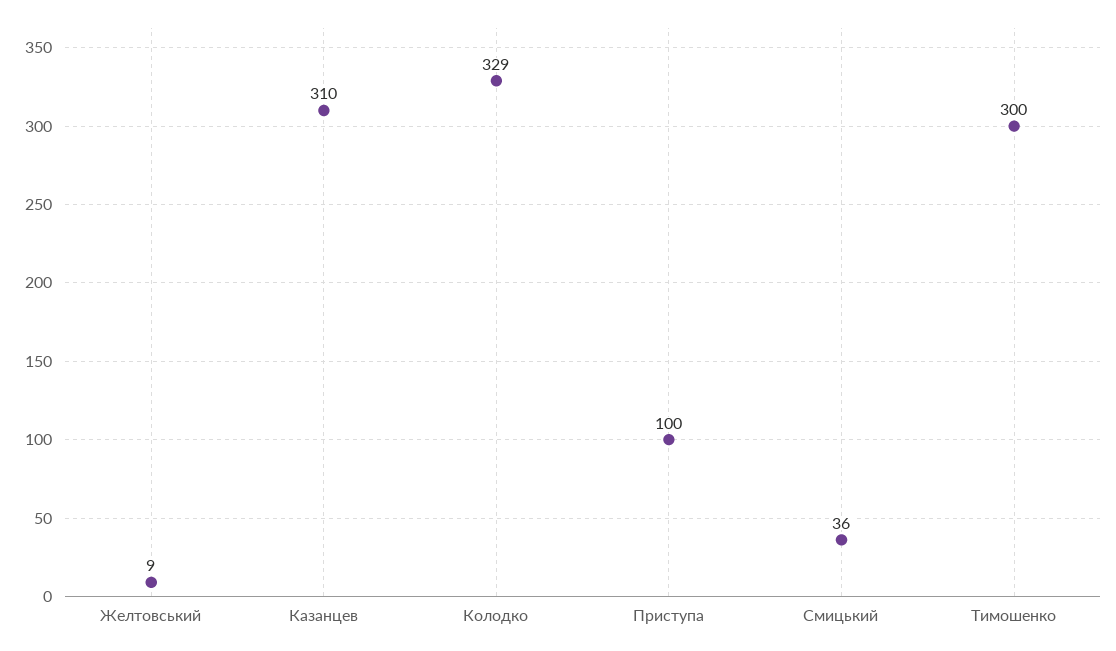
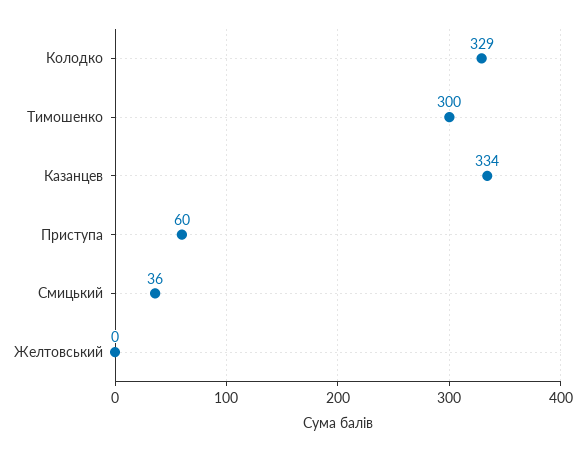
  {
-   "Желтовський": 9,
+   "Желтовський": 0,
-   "Казанцев": 310,
+   "Казанцев": 334,
    "Колодко": 329,
-   "Приступа": 100,
+   "Приступа": 60,
    "Смицький": 36,
    "Тимошенко": 300
  }

